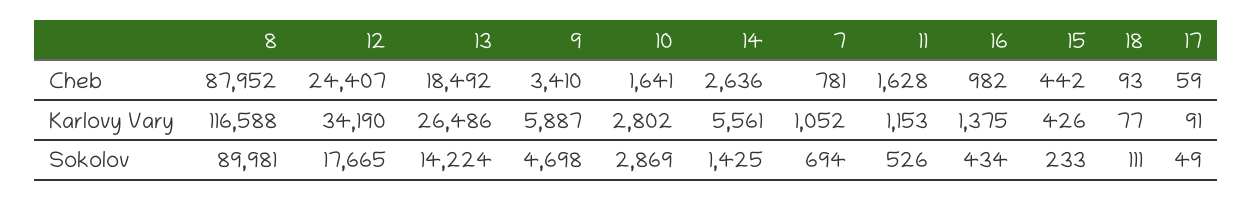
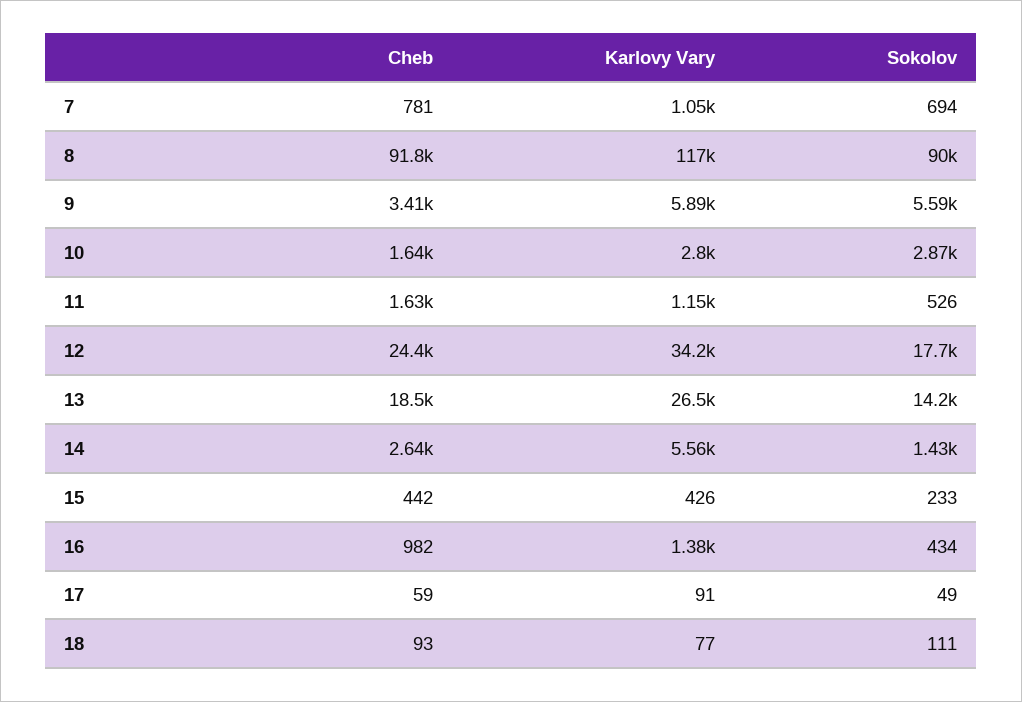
  {
    "8": {
-     "Cheb": 87952,
+     "Cheb": 91800,
      "Karlovy Vary": 116588,
      "Sokolov": 89981
    },
    "12": {
      "Cheb": 24407,
      "Karlovy Vary": 34190,
      "Sokolov": 17665
    },
    "13": {
      "Cheb": 18492,
      "Karlovy Vary": 26486,
      "Sokolov": 14224
    },
    "9": {
      "Cheb": 3410,
      "Karlovy Vary": 5887,
-     "Sokolov": 4698
+     "Sokolov": 5590
    },
    "10": {
      "Cheb": 1641,
      "Karlovy Vary": 2802,
      "Sokolov": 2869
    },
    "14": {
      "Cheb": 2636,
      "Karlovy Vary": 5561,
      "Sokolov": 1425
    },
    "7": {
      "Cheb": 781,
      "Karlovy Vary": 1052,
      "Sokolov": 694
    },
    "11": {
      "Cheb": 1628,
      "Karlovy Vary": 1153,
      "Sokolov": 526
    },
    "16": {
      "Cheb": 982,
      "Karlovy Vary": 1375,
      "Sokolov": 434
    },
    "15": {
      "Cheb": 442,
      "Karlovy Vary": 426,
      "Sokolov": 233
    },
    "18": {
      "Cheb": 93,
      "Karlovy Vary": 77,
      "Sokolov": 111
    },
    "17": {
      "Cheb": 59,
      "Karlovy Vary": 91,
      "Sokolov": 49
    }
  }

